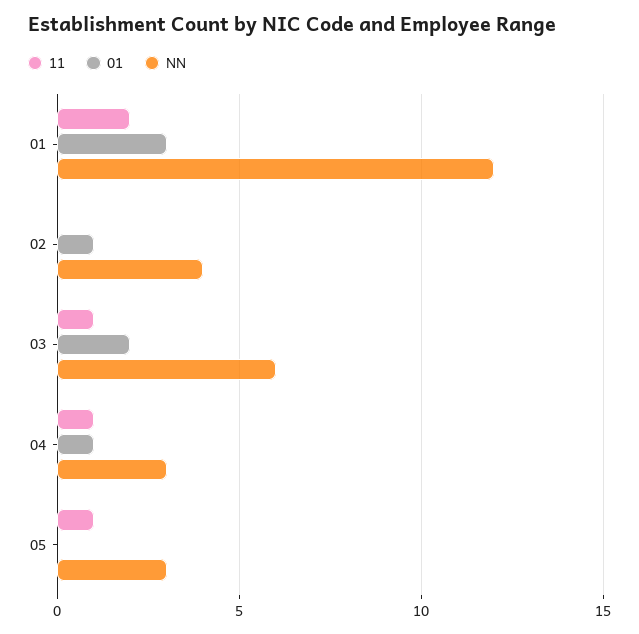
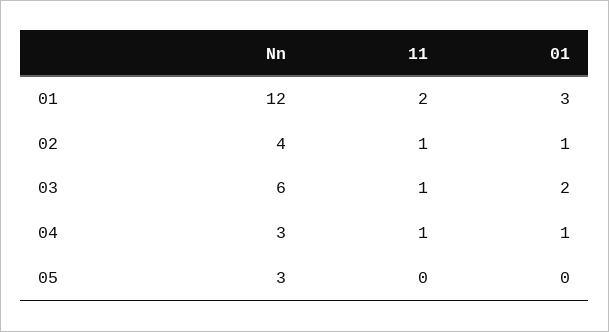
  {
    "11": {
      "01": 2,
-     "02": 0,
+     "02": 1,
      "03": 1,
      "04": 1,
-     "05": 1
+     "05": 0
    },
    "01": {
      "01": 3,
      "02": 1,
      "03": 2,
      "04": 1,
      "05": 0
    },
    "NN": {
      "01": 12,
      "02": 4,
      "03": 6,
      "04": 3,
      "05": 3
    }
  }

